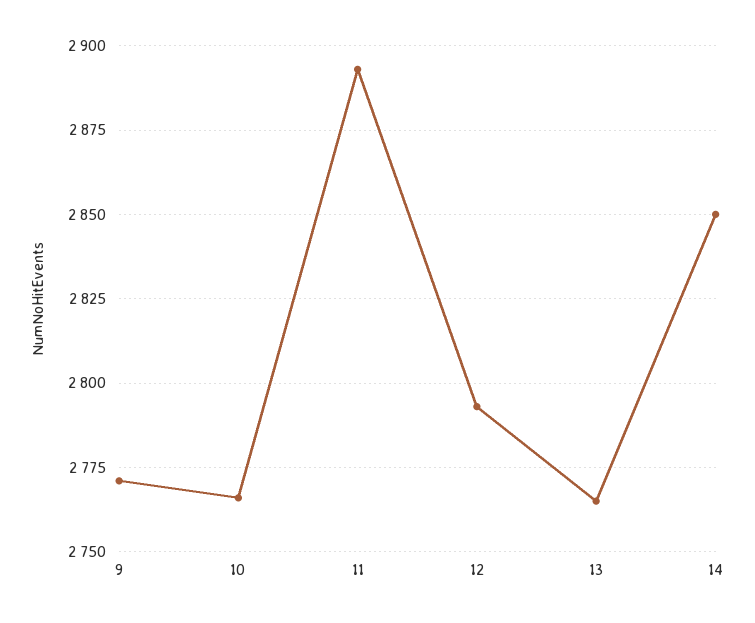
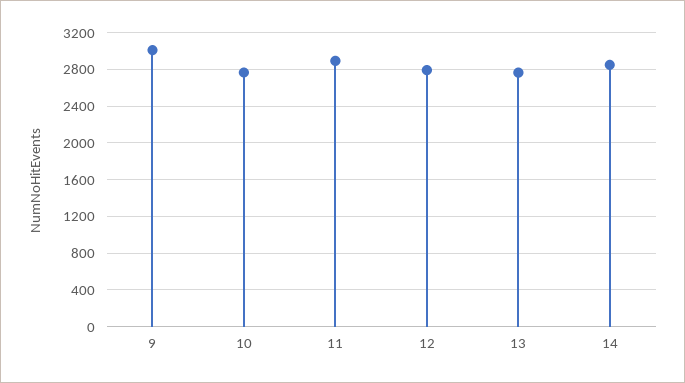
  {
-   "9": 2770,
+   "9": 3000,
    "10": 2765,
    "11": 2895,
    "12": 2795,
    "13": 2765,
    "14": 2850
  }

